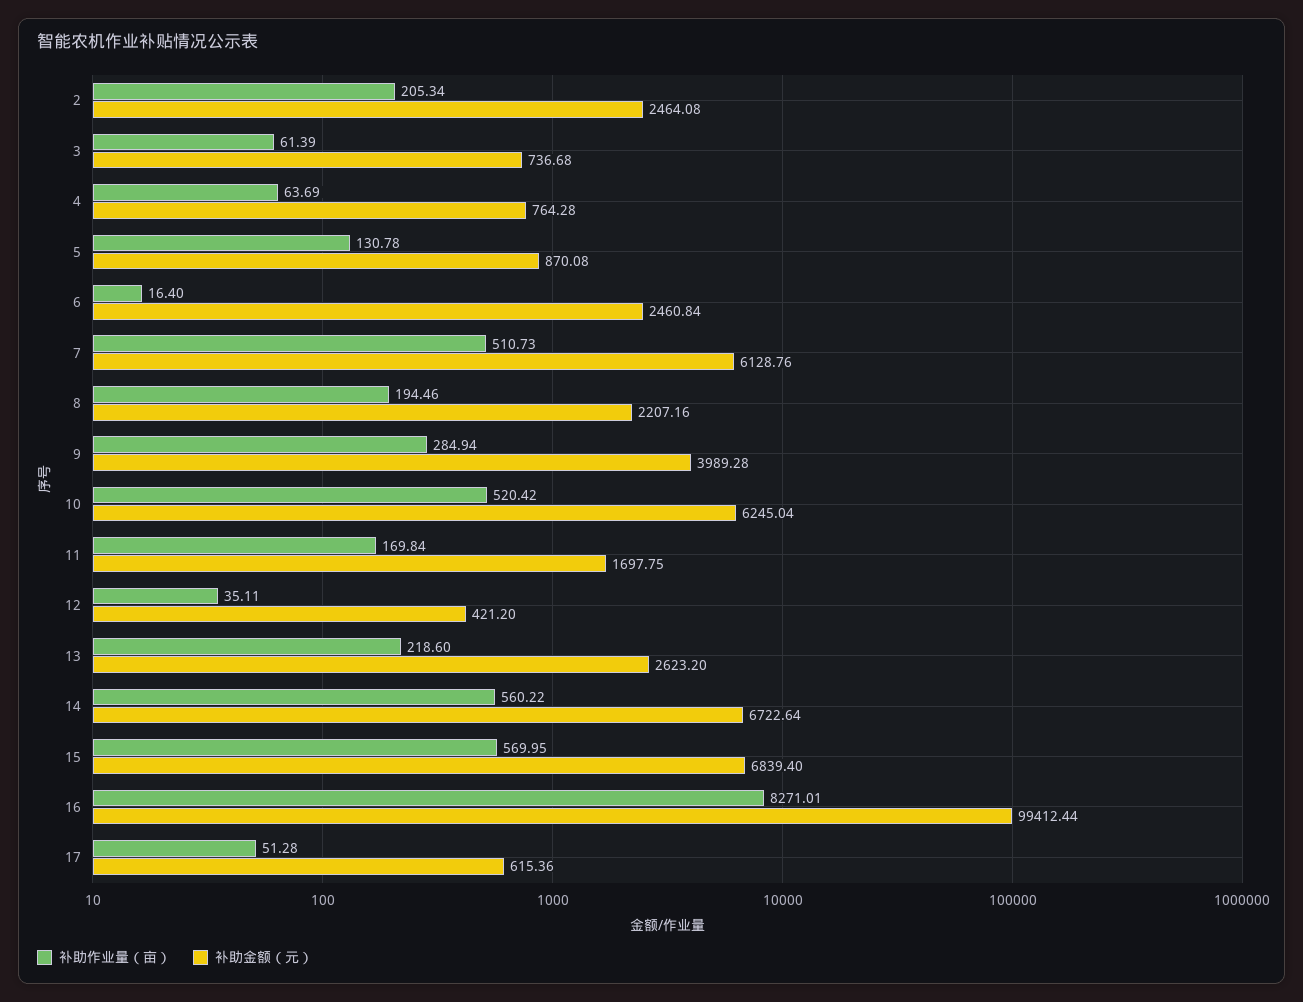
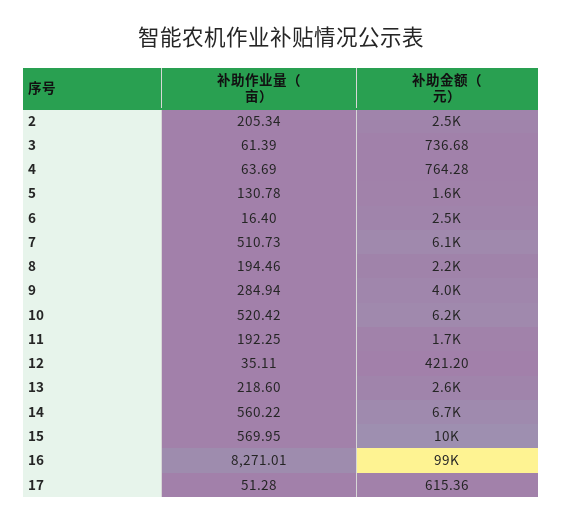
  {
    "补助作业量（亩）": {
      "2": 205.34,
      "3": 61.39,
      "4": 63.69,
      "5": 130.78,
      "6": 16.4,
      "7": 510.73,
      "8": 194.46,
      "9": 284.94,
      "10": 520.42,
-     "11": 169.84,
+     "11": 192.25,
      "12": 35.11,
      "13": 218.6,
      "14": 560.22,
      "15": 569.95,
      "16": 8271.01,
      "17": 51.28
    },
    "补助金额（元）": {
      "2": 2464.08,
      "3": 736.68,
      "4": 764.28,
-     "5": 870.08,
+     "5": 1600,
      "6": 2460.84,
      "7": 6128.76,
      "8": 2207.16,
      "9": 3989.28,
      "10": 6245.04,
      "11": 1697.75,
      "12": 421.2,
      "13": 2623.2,
      "14": 6722.64,
-     "15": 6839.4,
+     "15": 10000,
      "16": 99412.44,
      "17": 615.36
    }
  }

